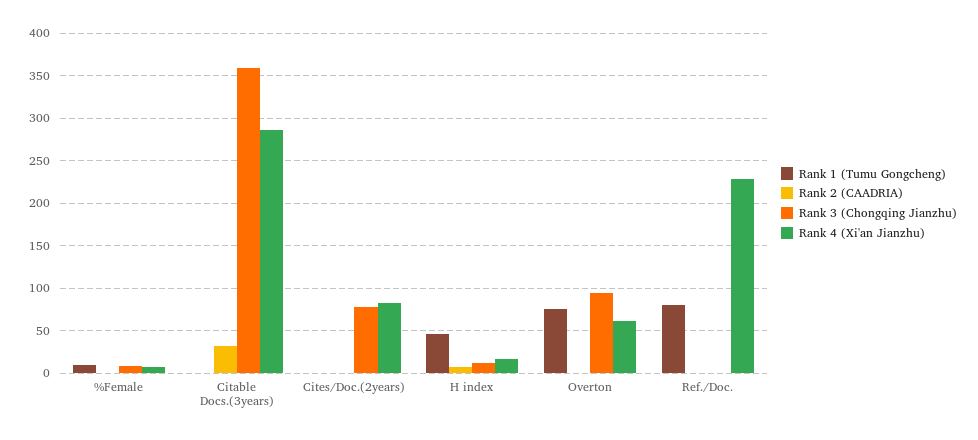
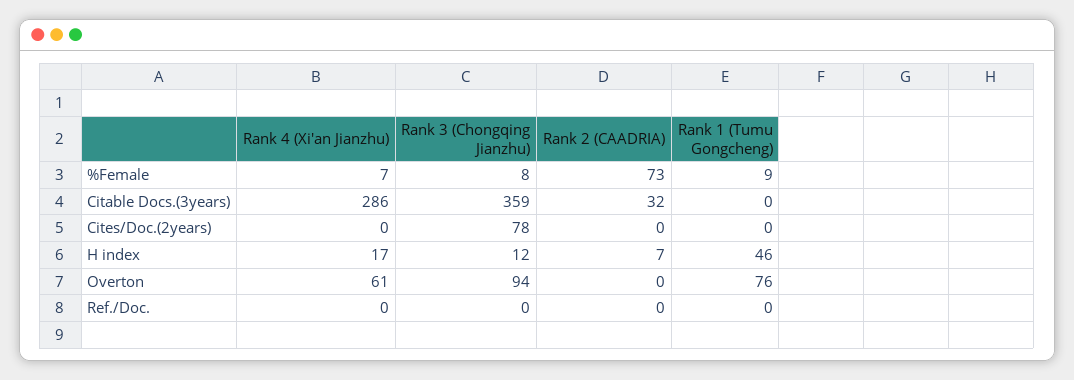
  {
    "Rank 1 (Tumu Gongcheng)": {
      "%Female": 9,
      "Citable Docs.(3years)": 0,
      "Cites/Doc.(2years)": 0,
      "H index": 46,
      "Overton": 76,
-     "Ref./Doc.": 80
+     "Ref./Doc.": 0
    },
    "Rank 2 (CAADRIA)": {
-     "%Female": 0,
+     "%Female": 73,
      "Citable Docs.(3years)": 32,
      "Cites/Doc.(2years)": 0,
      "H index": 7,
      "Overton": 0,
      "Ref./Doc.": 0
    },
    "Rank 3 (Chongqing Jianzhu)": {
      "%Female": 8,
      "Citable Docs.(3years)": 359,
      "Cites/Doc.(2years)": 78,
      "H index": 12,
      "Overton": 94,
      "Ref./Doc.": 0
    },
    "Rank 4 (Xi'an Jianzhu)": {
      "%Female": 7,
      "Citable Docs.(3years)": 286,
-     "Cites/Doc.(2years)": 80,
+     "Cites/Doc.(2years)": 0,
      "H index": 17,
      "Overton": 61,
-     "Ref./Doc.": 230
+     "Ref./Doc.": 0
    }
  }

